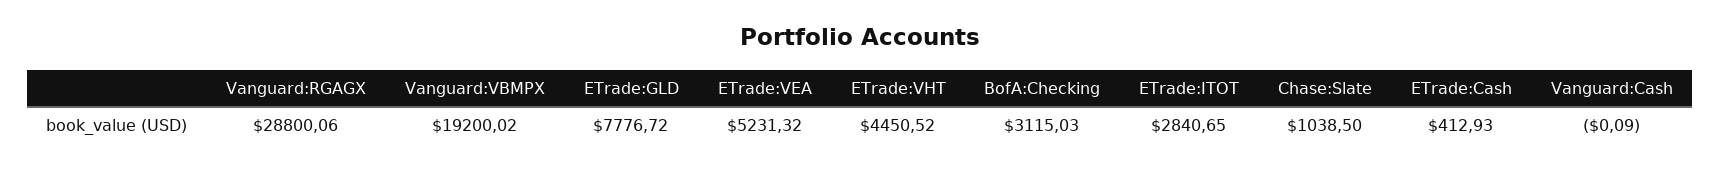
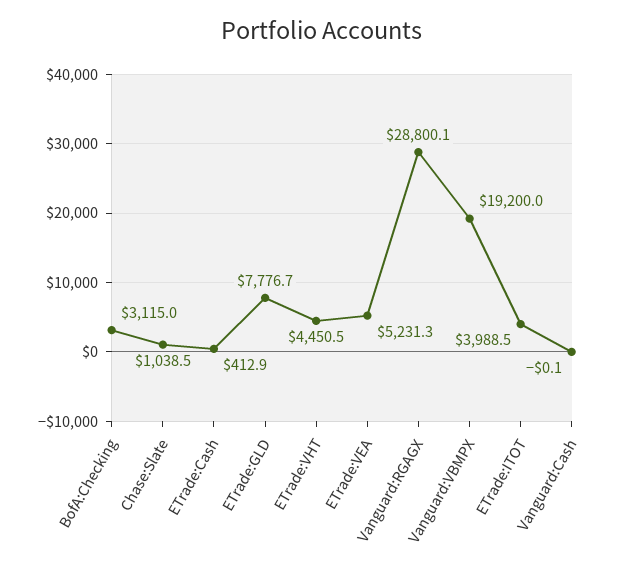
  {
    "Vanguard:RGAGX": 28800.06,
    "Vanguard:VBMPX": 19200.02,
    "ETrade:GLD": 7776.72,
    "ETrade:VEA": 5231.32,
    "ETrade:VHT": 4450.52,
    "BofA:Checking": 3115.03,
-   "ETrade:ITOT": 2840.65,
+   "ETrade:ITOT": 3988.5,
    "Chase:Slate": 1038.5,
    "ETrade:Cash": 412.93,
    "Vanguard:Cash": -0.09
  }

